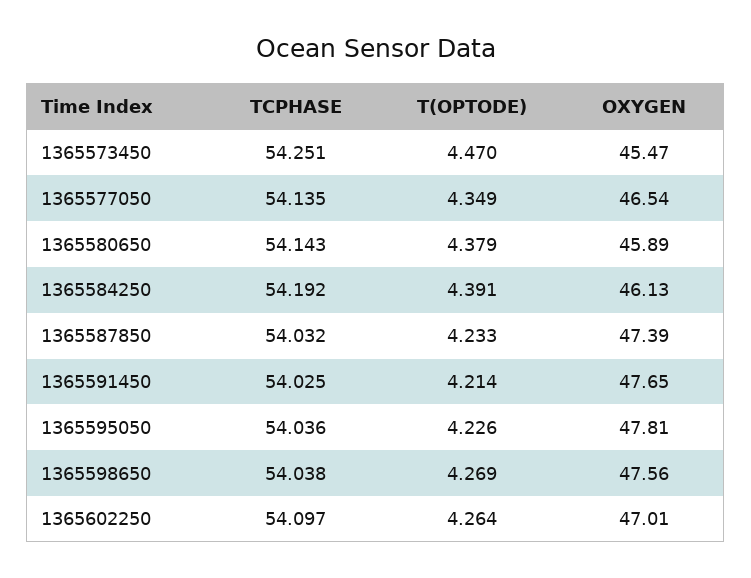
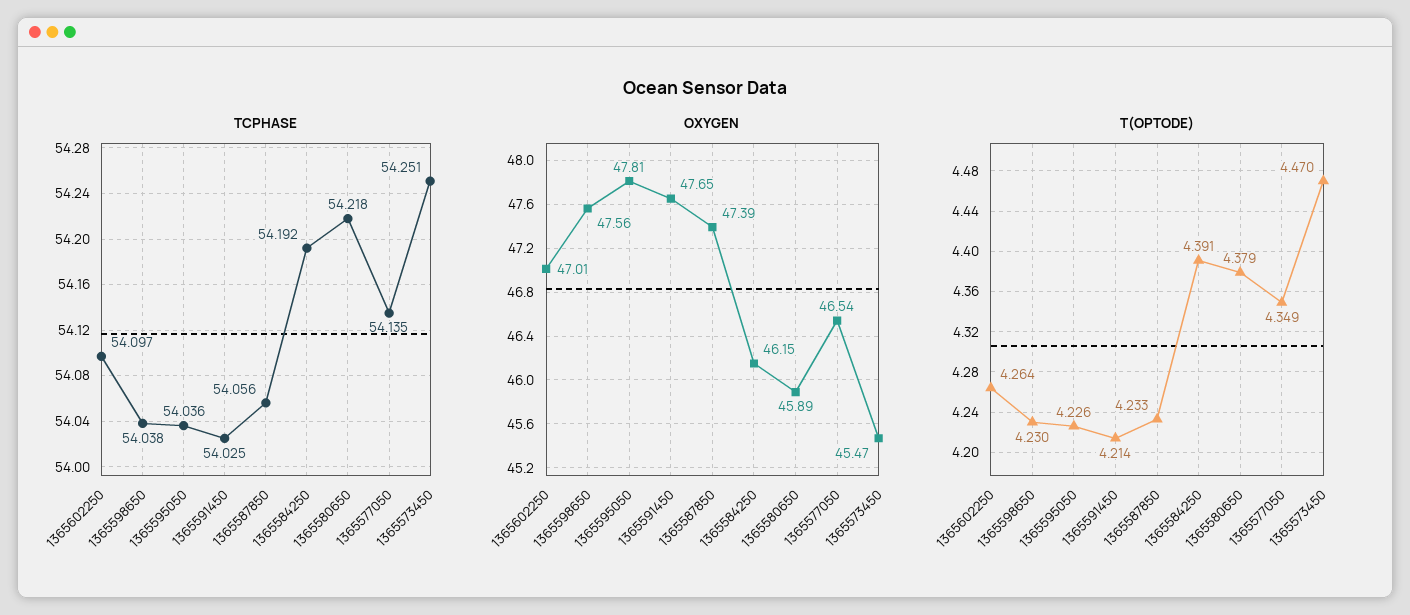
  {
    "TCPHASE": {
      "1365573450": 54.251,
      "1365577050": 54.135,
-     "1365580650": 54.143,
+     "1365580650": 54.218,
      "1365584250": 54.192,
-     "1365587850": 54.032,
+     "1365587850": 54.056,
      "1365591450": 54.025,
      "1365595050": 54.036,
      "1365598650": 54.038,
      "1365602250": 54.097
    },
    "T(OPTODE)": {
      "1365573450": 4.47,
      "1365577050": 4.349,
      "1365580650": 4.379,
      "1365584250": 4.391,
      "1365587850": 4.233,
      "1365591450": 4.214,
      "1365595050": 4.226,
-     "1365598650": 4.269,
+     "1365598650": 4.23,
      "1365602250": 4.264
    },
    "OXYGEN": {
      "1365573450": 45.47,
      "1365577050": 46.54,
      "1365580650": 45.89,
-     "1365584250": 46.13,
+     "1365584250": 46.15,
      "1365587850": 47.39,
      "1365591450": 47.65,
      "1365595050": 47.81,
      "1365598650": 47.56,
      "1365602250": 47.01
    }
  }

